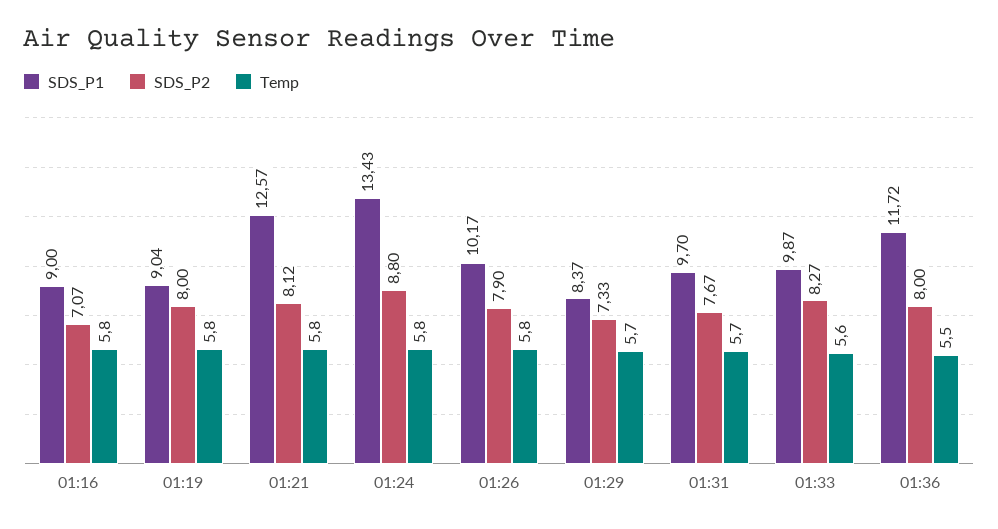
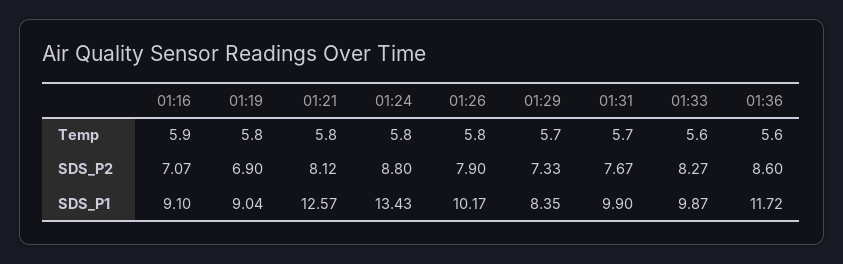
  {
    "SDS_P1": {
-     "01:16": 9,
+     "01:16": 9.1,
      "01:19": 9.04,
      "01:21": 12.57,
      "01:24": 13.43,
      "01:26": 10.17,
-     "01:29": 8.37,
+     "01:29": 8.35,
-     "01:31": 9.7,
+     "01:31": 9.9,
      "01:33": 9.87,
      "01:36": 11.72
    },
    "SDS_P2": {
      "01:16": 7.07,
-     "01:19": 8,
+     "01:19": 6.9,
      "01:21": 8.12,
      "01:24": 8.8,
      "01:26": 7.9,
      "01:29": 7.33,
      "01:31": 7.67,
      "01:33": 8.27,
-     "01:36": 8
+     "01:36": 8.6
    },
    "Temp": {
-     "01:16": 5.8,
+     "01:16": 5.9,
      "01:19": 5.8,
      "01:21": 5.8,
      "01:24": 5.8,
      "01:26": 5.8,
      "01:29": 5.7,
      "01:31": 5.7,
      "01:33": 5.6,
-     "01:36": 5.5
+     "01:36": 5.6
    }
  }

